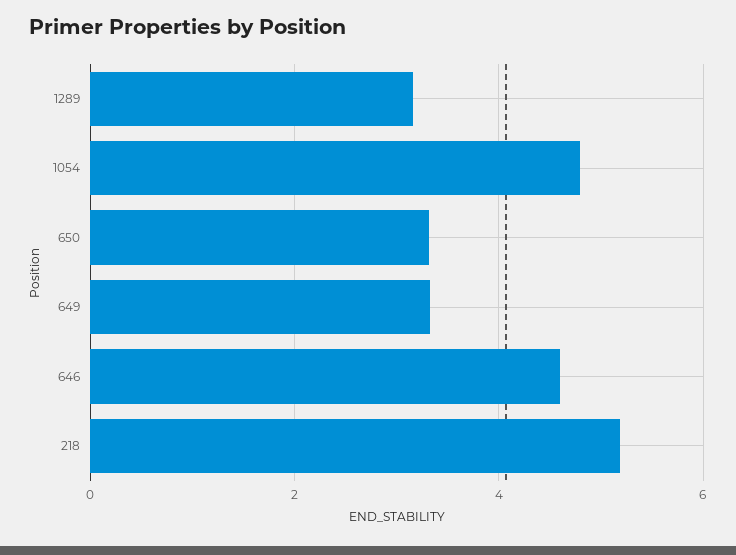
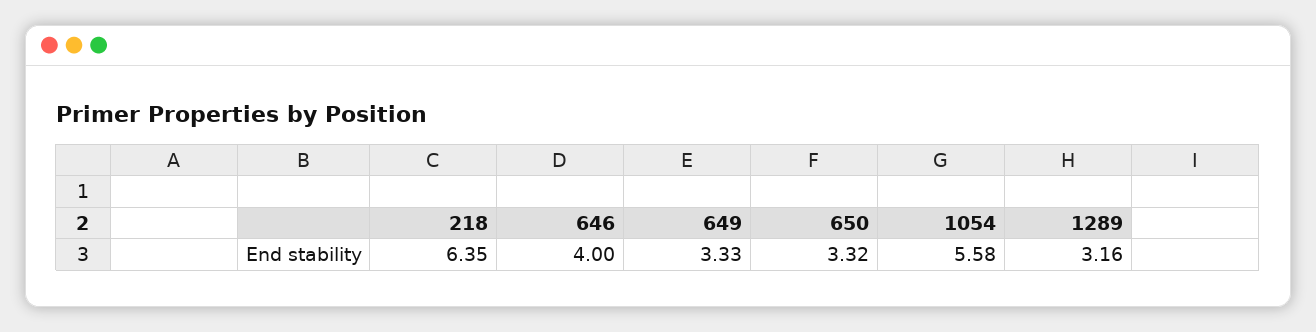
  {
    "1289": 3.16,
-   "1054": 4.8,
+   "1054": 5.58,
    "650": 3.32,
    "649": 3.33,
-   "646": 4.6,
+   "646": 4,
-   "218": 5.2
+   "218": 6.35
  }

